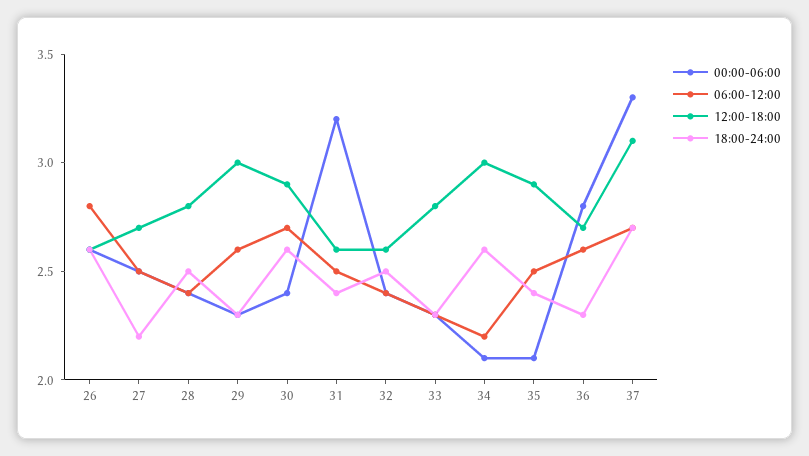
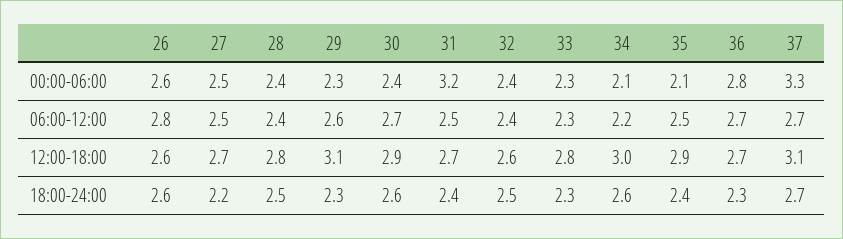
  {
    "00:00-06:00": {
      "26": 2.6,
      "27": 2.5,
      "28": 2.4,
      "29": 2.3,
      "30": 2.4,
      "31": 3.2,
      "32": 2.4,
      "33": 2.3,
      "34": 2.1,
      "35": 2.1,
      "36": 2.8,
      "37": 3.3
    },
    "06:00-12:00": {
      "26": 2.8,
      "27": 2.5,
      "28": 2.4,
      "29": 2.6,
      "30": 2.7,
      "31": 2.5,
      "32": 2.4,
      "33": 2.3,
      "34": 2.2,
      "35": 2.5,
-     "36": 2.6,
+     "36": 2.7,
      "37": 2.7
    },
    "12:00-18:00": {
      "26": 2.6,
      "27": 2.7,
      "28": 2.8,
-     "29": 3,
+     "29": 3.1,
      "30": 2.9,
-     "31": 2.6,
+     "31": 2.7,
      "32": 2.6,
      "33": 2.8,
      "34": 3,
      "35": 2.9,
      "36": 2.7,
      "37": 3.1
    },
    "18:00-24:00": {
      "26": 2.6,
      "27": 2.2,
      "28": 2.5,
      "29": 2.3,
      "30": 2.6,
      "31": 2.4,
      "32": 2.5,
      "33": 2.3,
      "34": 2.6,
      "35": 2.4,
      "36": 2.3,
      "37": 2.7
    }
  }

